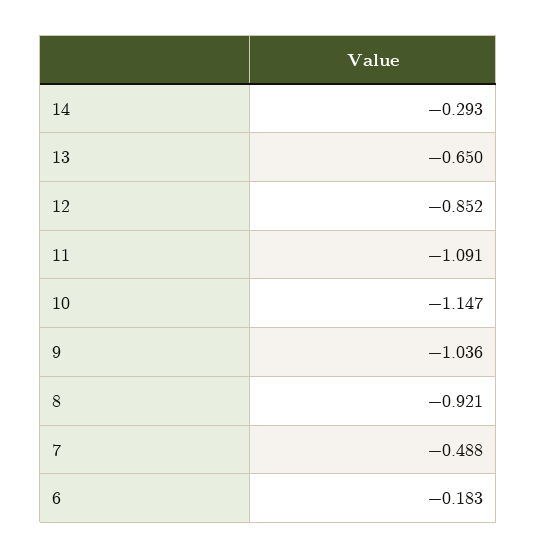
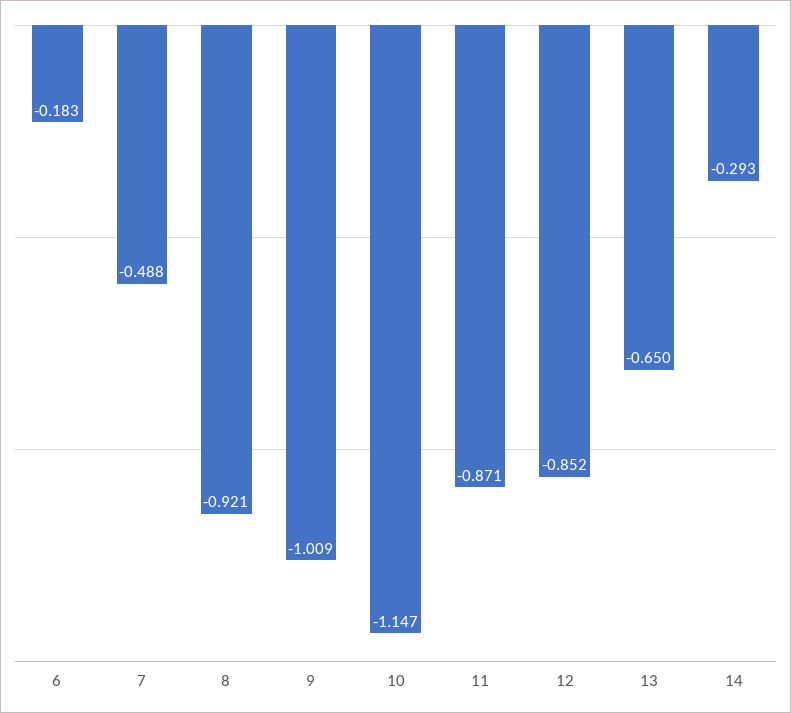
  {
    "14": -0.293,
    "13": -0.65,
    "12": -0.852,
-   "11": -1.091,
+   "11": -0.871,
    "10": -1.147,
-   "9": -1.036,
+   "9": -1.009,
    "8": -0.921,
    "7": -0.488,
    "6": -0.183
  }

